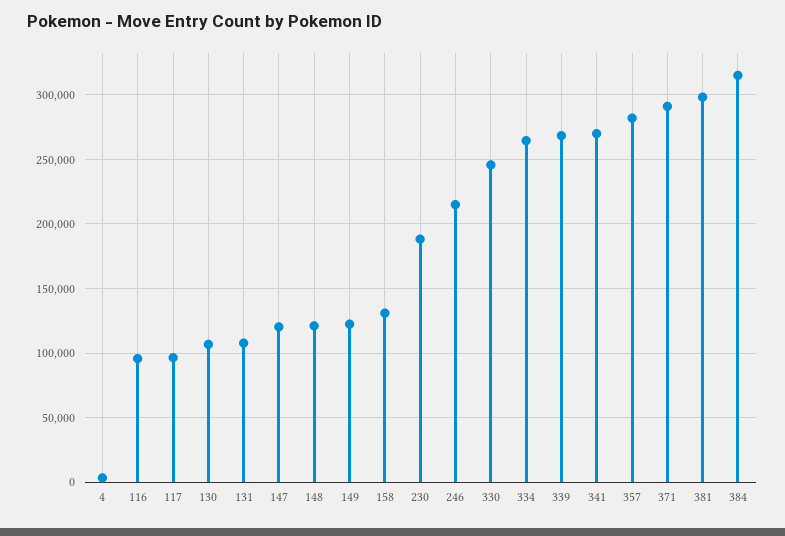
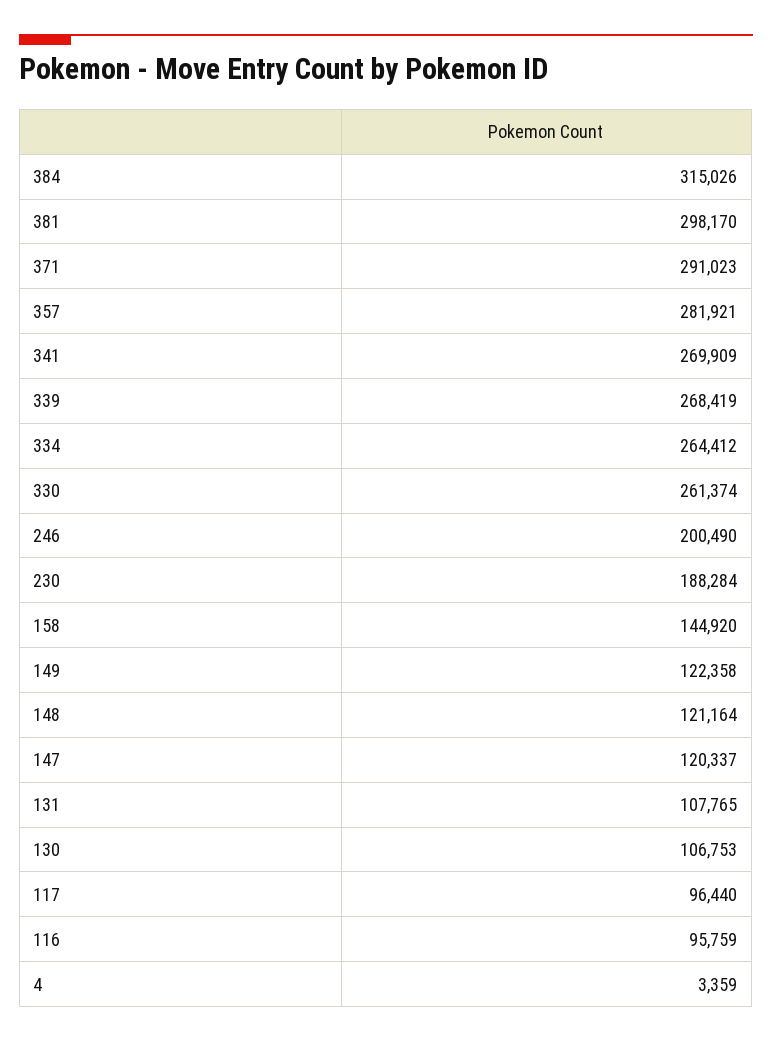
  {
    "4": 3359,
    "116": 95759,
    "117": 96440,
    "130": 106753,
    "131": 107765,
    "147": 120337,
    "148": 121164,
    "149": 122358,
-   "158": 130000,
+   "158": 144920,
    "230": 188284,
-   "246": 215000,
+   "246": 200490,
-   "330": 245000,
+   "330": 261374,
    "334": 264412,
    "339": 268419,
    "341": 269909,
    "357": 281921,
    "371": 291023,
    "381": 298170,
    "384": 315026
  }

